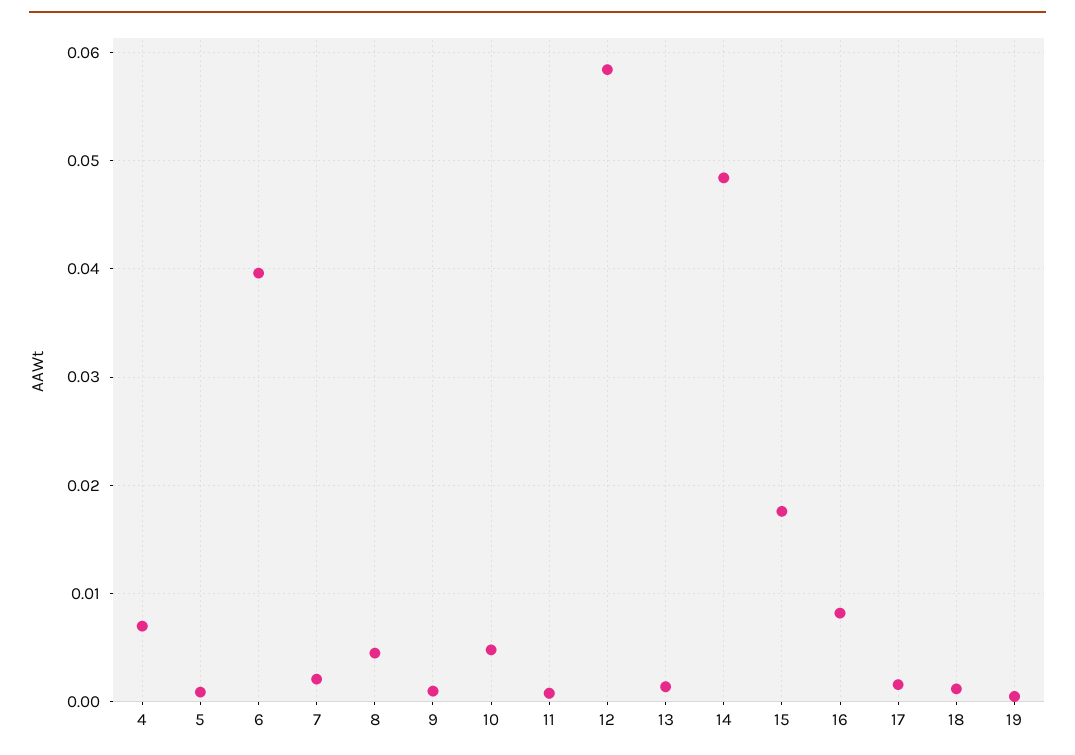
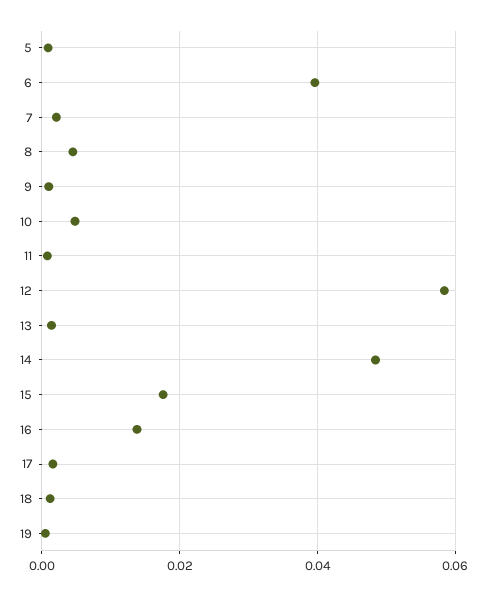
  {
-   "4": 0.007,
    "5": 0.001,
    "6": 0.04,
    "7": 0.002,
    "8": 0.005,
    "9": 0.001,
    "10": 0.005,
    "11": 0.001,
    "12": 0.058,
    "13": 0.001,
    "14": 0.048,
    "15": 0.018,
-   "16": 0.008,
+   "16": 0.014,
    "17": 0.002,
    "18": 0.001,
    "19": 0.001
  }

